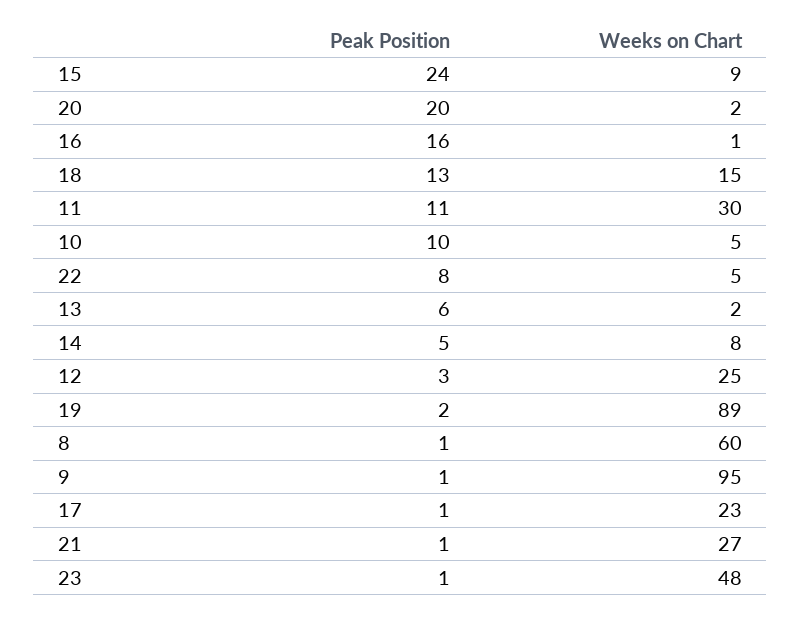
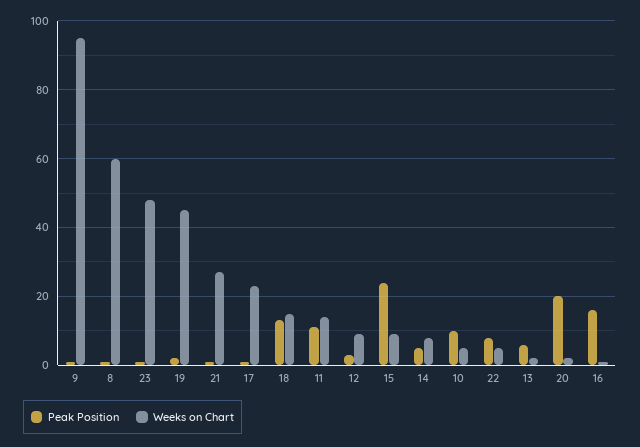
  {
    "Peak Position": {
      "15": 24,
      "20": 20,
      "16": 16,
      "18": 13,
      "11": 11,
      "10": 10,
      "22": 8,
      "13": 6,
      "14": 5,
      "12": 3,
      "19": 2,
      "8": 1,
      "9": 1,
      "17": 1,
      "21": 1,
      "23": 1
    },
    "Weeks on Chart": {
      "15": 9,
      "20": 2,
      "16": 1,
      "18": 15,
-     "11": 30,
+     "11": 15,
      "10": 5,
      "22": 5,
      "13": 2,
      "14": 8,
-     "12": 25,
+     "12": 10,
-     "19": 89,
+     "19": 45,
      "8": 60,
      "9": 95,
      "17": 23,
      "21": 27,
      "23": 48
    }
  }

